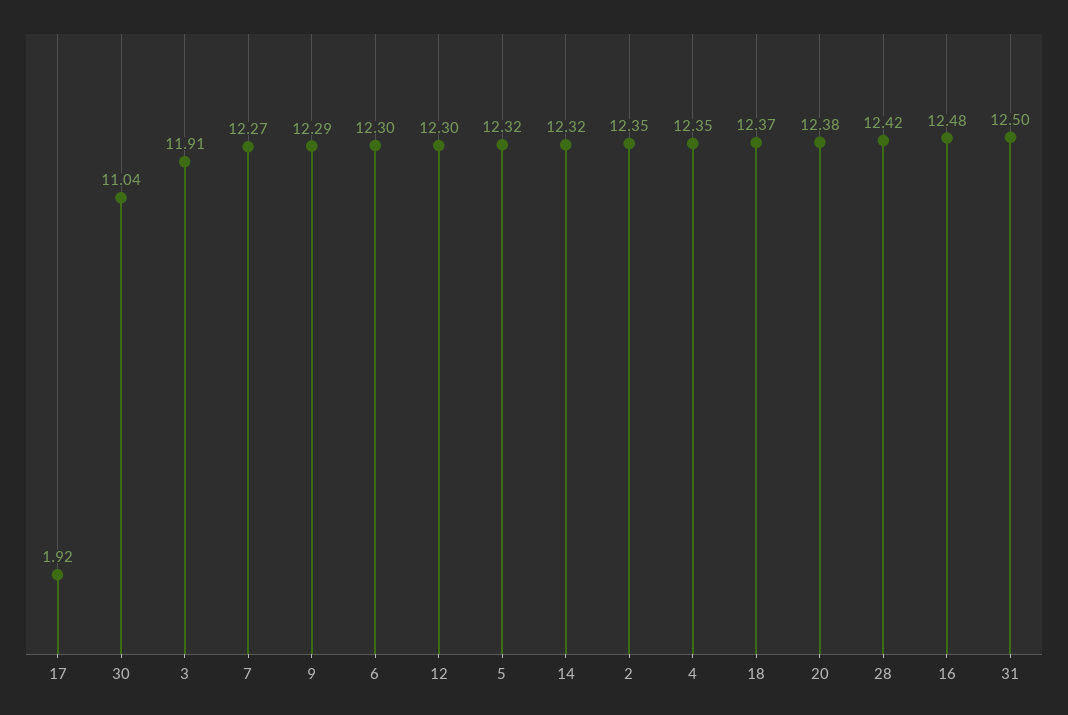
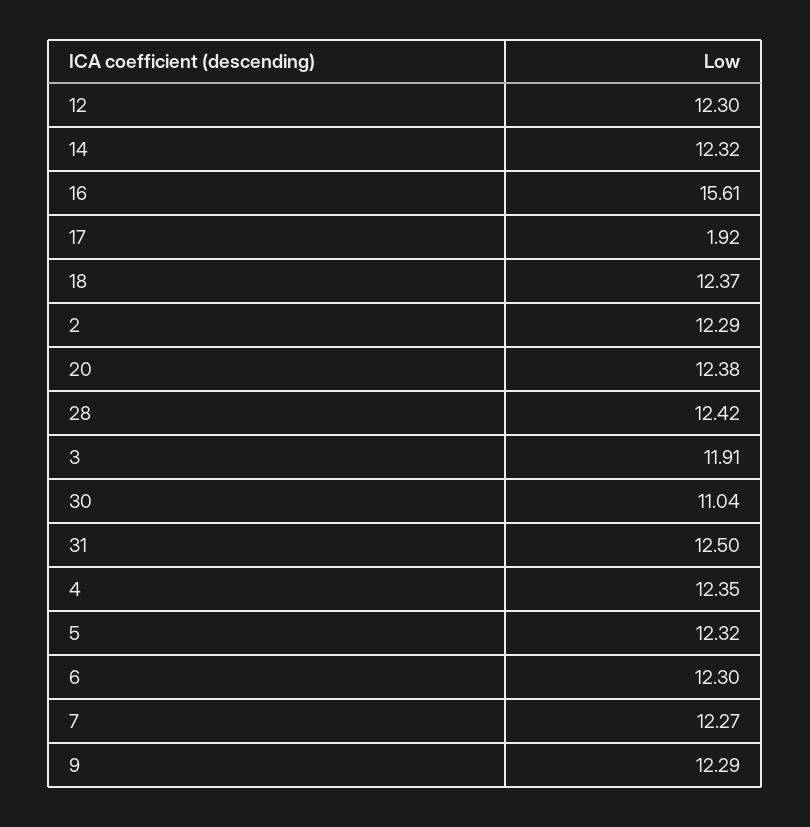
  {
    "17": 1.92,
    "30": 11.04,
    "3": 11.91,
    "7": 12.27,
    "9": 12.29,
    "6": 12.3,
    "12": 12.3,
    "5": 12.32,
    "14": 12.32,
-   "2": 12.35,
+   "2": 12.29,
    "4": 12.35,
    "18": 12.37,
    "20": 12.38,
    "28": 12.42,
-   "16": 12.48,
+   "16": 15.61,
    "31": 12.5
  }

